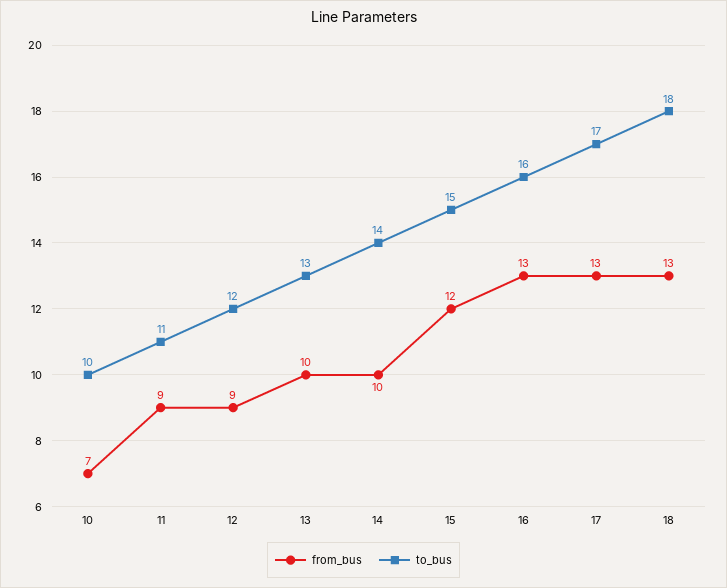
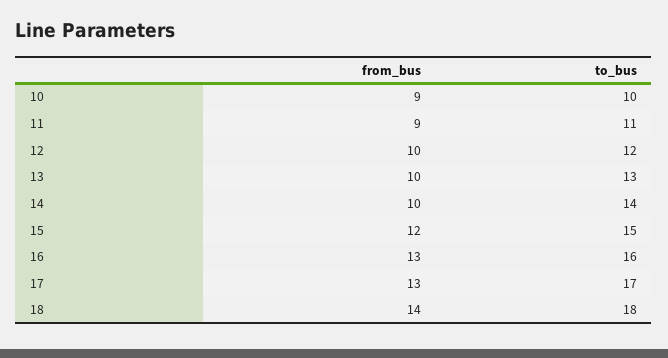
  {
    "from_bus": {
-     "10": 7,
+     "10": 9,
      "11": 9,
-     "12": 9,
+     "12": 10,
      "13": 10,
      "14": 10,
      "15": 12,
      "16": 13,
      "17": 13,
-     "18": 13
+     "18": 14
    },
    "to_bus": {
      "10": 10,
      "11": 11,
      "12": 12,
      "13": 13,
      "14": 14,
      "15": 15,
      "16": 16,
      "17": 17,
      "18": 18
    }
  }

